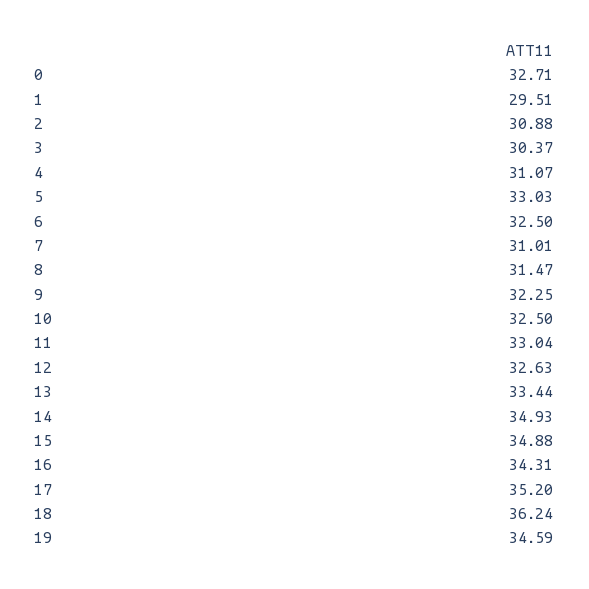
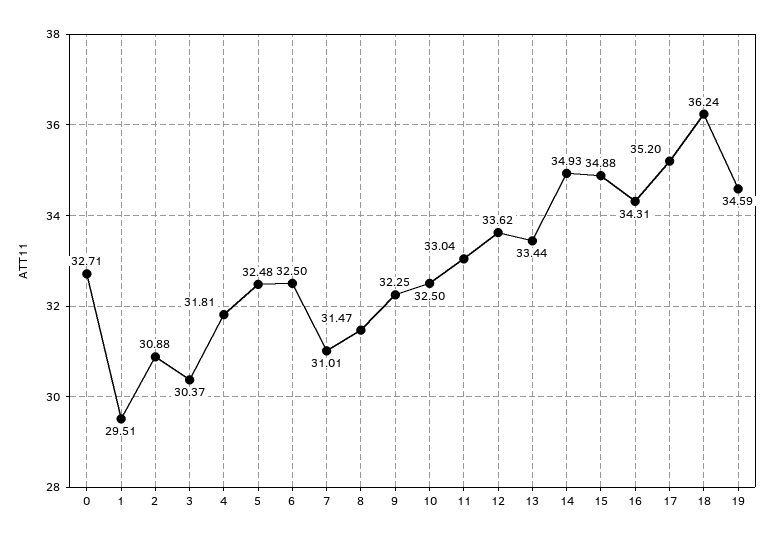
  {
    "0": 32.71,
    "1": 29.51,
    "2": 30.88,
    "3": 30.37,
-   "4": 31.07,
+   "4": 31.81,
-   "5": 33.03,
+   "5": 32.48,
    "6": 32.5,
    "7": 31.01,
    "8": 31.47,
    "9": 32.25,
    "10": 32.5,
    "11": 33.04,
-   "12": 32.63,
+   "12": 33.62,
    "13": 33.44,
    "14": 34.93,
    "15": 34.88,
    "16": 34.31,
    "17": 35.2,
    "18": 36.24,
    "19": 34.59
  }

